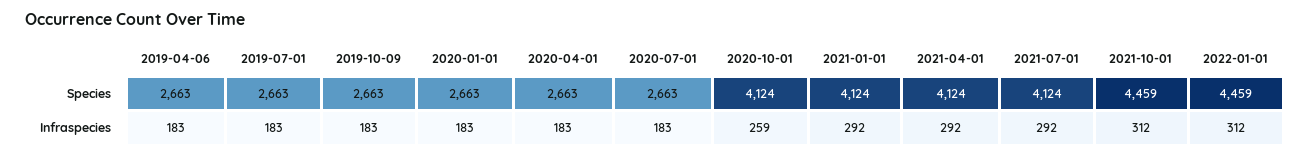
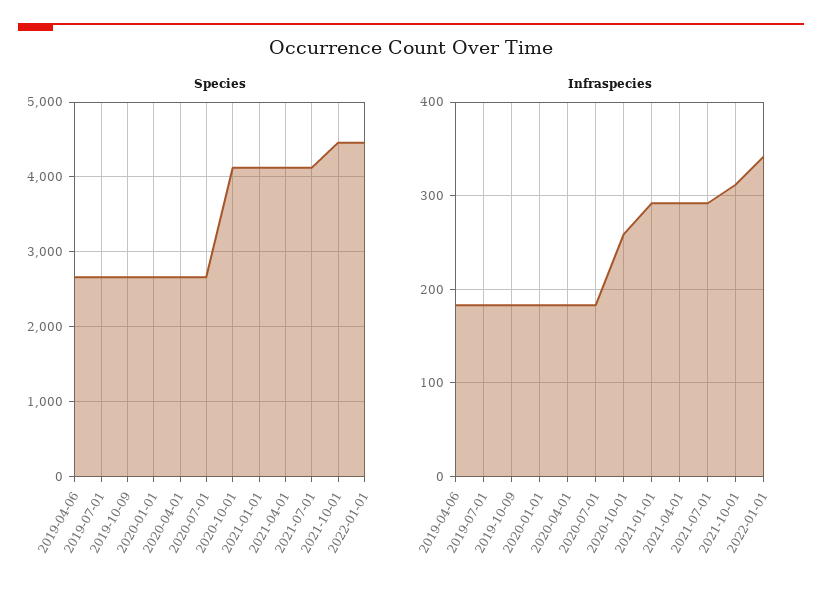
  {
    "Species": {
      "2019-04-06": 2663,
      "2019-07-01": 2663,
      "2019-10-09": 2663,
      "2020-01-01": 2663,
      "2020-04-01": 2663,
      "2020-07-01": 2663,
      "2020-10-01": 4124,
      "2021-01-01": 4124,
      "2021-04-01": 4124,
      "2021-07-01": 4124,
      "2021-10-01": 4459,
      "2022-01-01": 4459
    },
    "Infraspecies": {
      "2019-04-06": 183,
      "2019-07-01": 183,
      "2019-10-09": 183,
      "2020-01-01": 183,
      "2020-04-01": 183,
      "2020-07-01": 183,
      "2020-10-01": 259,
      "2021-01-01": 292,
      "2021-04-01": 292,
      "2021-07-01": 292,
      "2021-10-01": 312,
-     "2022-01-01": 312
+     "2022-01-01": 340
    }
  }

